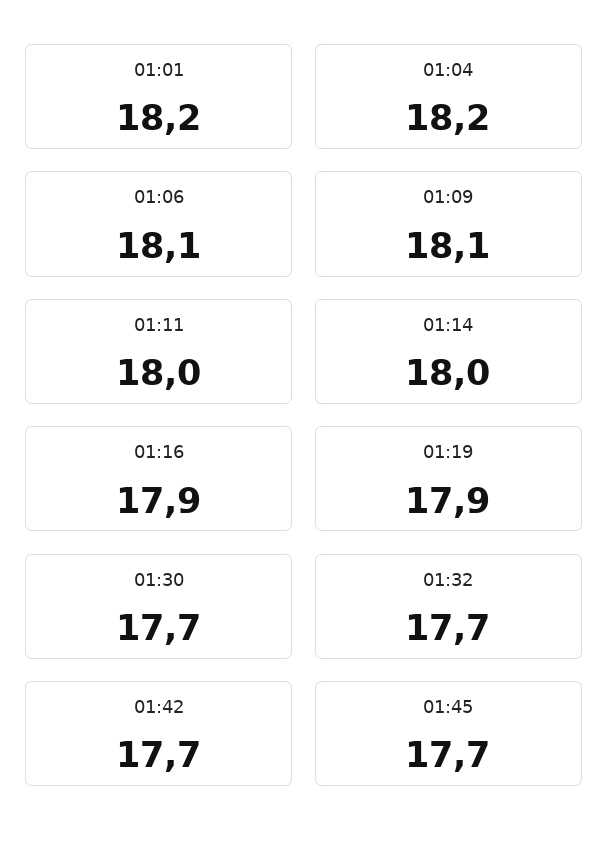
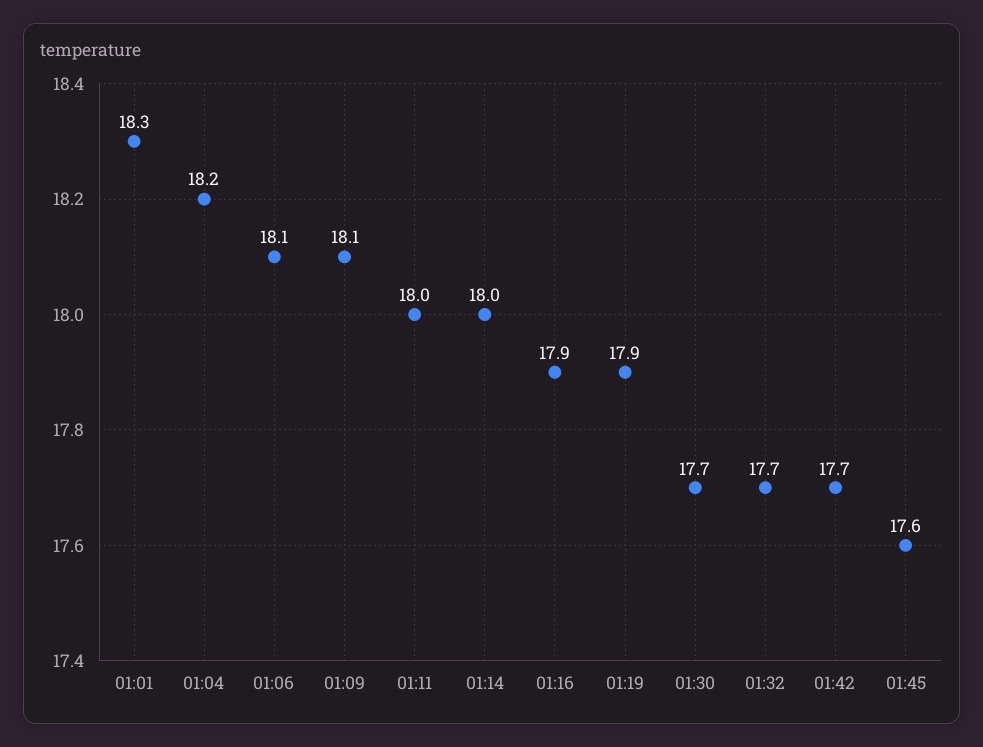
  {
-   "01:01": 18.2,
+   "01:01": 18.3,
    "01:04": 18.2,
    "01:06": 18.1,
    "01:09": 18.1,
    "01:11": 18,
    "01:14": 18,
    "01:16": 17.9,
    "01:19": 17.9,
    "01:30": 17.7,
    "01:32": 17.7,
    "01:42": 17.7,
-   "01:45": 17.7
+   "01:45": 17.6
  }

